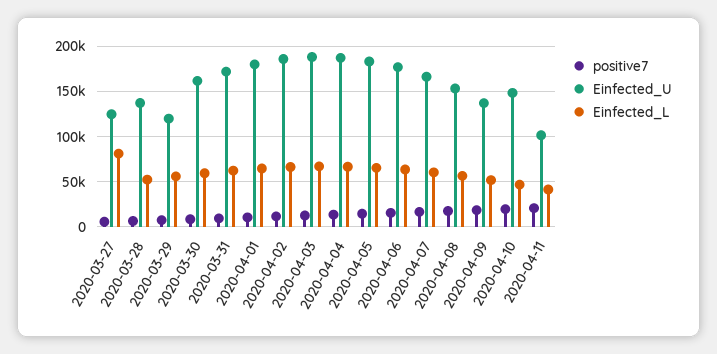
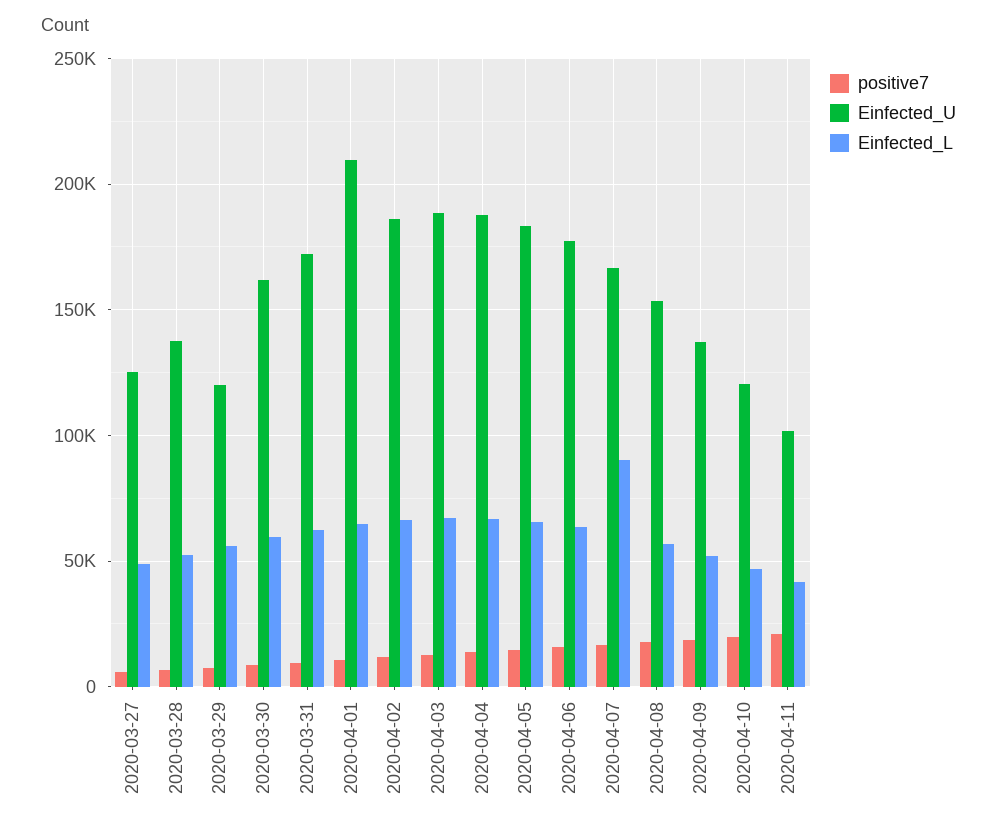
  {
    "positive7": {
      "2020-03-27": 5000,
      "2020-03-28": 5000,
      "2020-03-29": 10000,
      "2020-03-30": 10000,
      "2020-03-31": 10000,
      "2020-04-01": 10000,
      "2020-04-02": 10000,
      "2020-04-03": 15000,
      "2020-04-04": 15000,
      "2020-04-05": 15000,
      "2020-04-06": 15000,
      "2020-04-07": 15000,
      "2020-04-08": 20000,
      "2020-04-09": 20000,
      "2020-04-10": 20000,
      "2020-04-11": 20000
    },
    "Einfected_U": {
      "2020-03-27": 125000,
      "2020-03-28": 140000,
      "2020-03-29": 120000,
      "2020-03-30": 160000,
      "2020-03-31": 170000,
-     "2020-04-01": 180000,
+     "2020-04-01": 210000,
      "2020-04-02": 185000,
      "2020-04-03": 190000,
      "2020-04-04": 190000,
      "2020-04-05": 185000,
      "2020-04-06": 175000,
      "2020-04-07": 165000,
      "2020-04-08": 155000,
      "2020-04-09": 135000,
-     "2020-04-10": 150000,
+     "2020-04-10": 120000,
      "2020-04-11": 100000
    },
    "Einfected_L": {
-     "2020-03-27": 80000,
+     "2020-03-27": 50000,
      "2020-03-28": 55000,
      "2020-03-29": 55000,
      "2020-03-30": 60000,
      "2020-03-31": 65000,
      "2020-04-01": 65000,
      "2020-04-02": 65000,
      "2020-04-03": 65000,
      "2020-04-04": 65000,
      "2020-04-05": 65000,
      "2020-04-06": 65000,
-     "2020-04-07": 60000,
+     "2020-04-07": 90000,
      "2020-04-08": 55000,
      "2020-04-09": 50000,
      "2020-04-10": 45000,
      "2020-04-11": 40000
    }
  }

